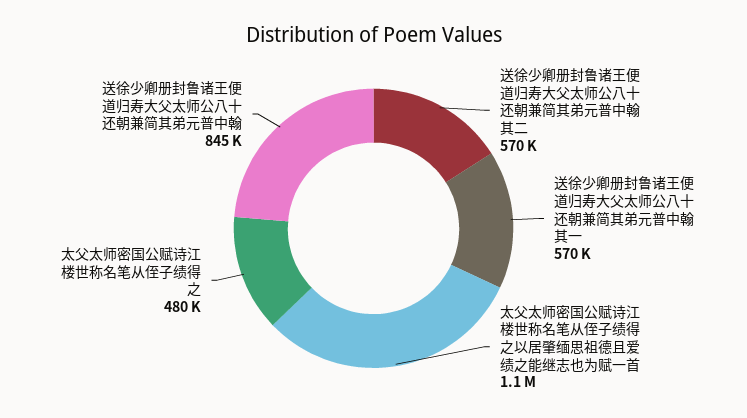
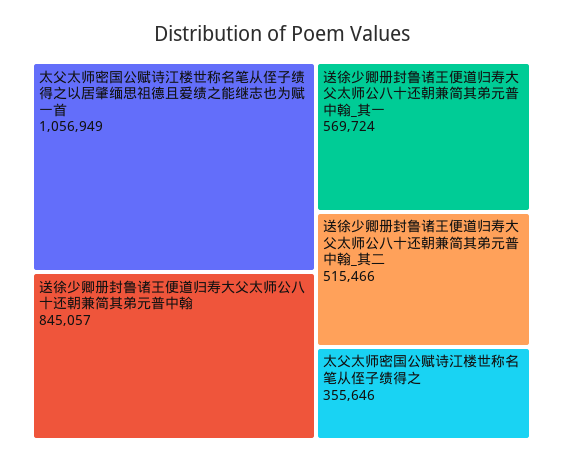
  {
-   "送徐少卿册封鲁诸王便道归寿大父太师公八十还朝兼简其弟元普中翰 其二": 570000,
+   "送徐少卿册封鲁诸王便道归寿大父太师公八十还朝兼简其弟元普中翰 其二": 515466,
    "送徐少卿册封鲁诸王便道归寿大父太师公八十还朝兼简其弟元普中翰 其一": 569724,
    "太父太师密国公赋诗江楼世称名笔从侄子绩得之以居肇缅思祖德且爱绩之能继志也为赋一首": 1056949,
-   "太父太师密国公赋诗江楼世称名笔从侄子绩得之": 480000,
+   "太父太师密国公赋诗江楼世称名笔从侄子绩得之": 355646,
    "送徐少卿册封鲁诸王便道归寿大父太师公八十还朝兼简其弟元普中翰": 845057
  }

